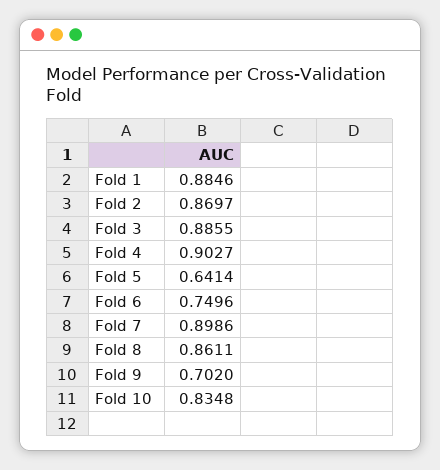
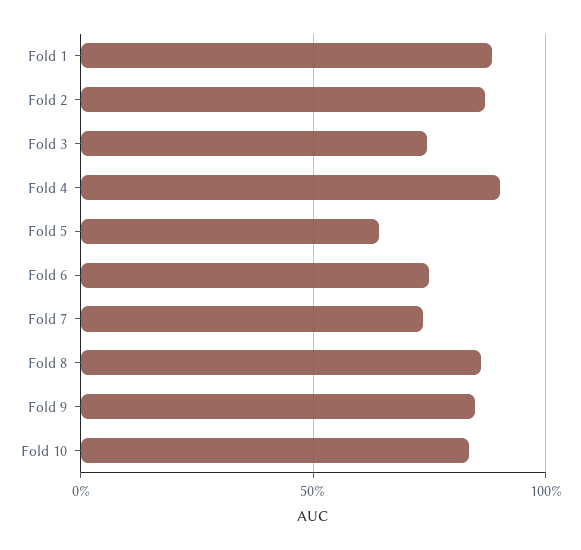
  {
    "Fold 1": 0.8846,
    "Fold 2": 0.8697,
-   "Fold 3": 0.8855,
+   "Fold 3": 0.75,
    "Fold 4": 0.9027,
    "Fold 5": 0.6414,
    "Fold 6": 0.7496,
-   "Fold 7": 0.8986,
+   "Fold 7": 0.75,
    "Fold 8": 0.8611,
-   "Fold 9": 0.702,
+   "Fold 9": 0.85,
    "Fold 10": 0.8348
  }

